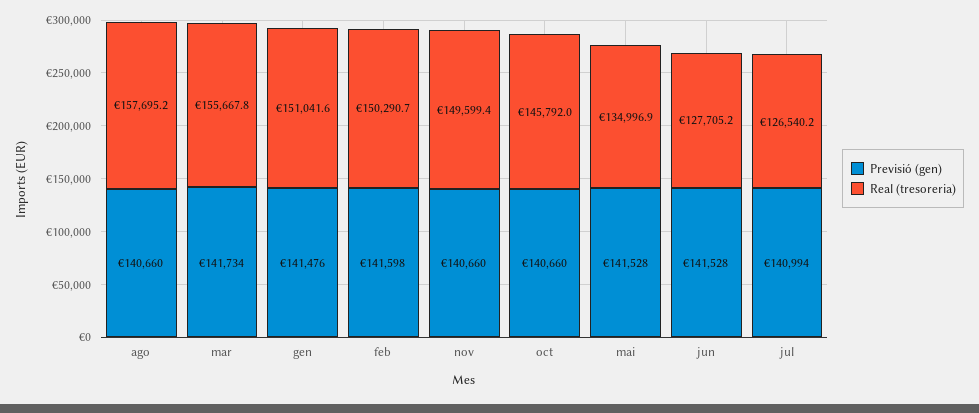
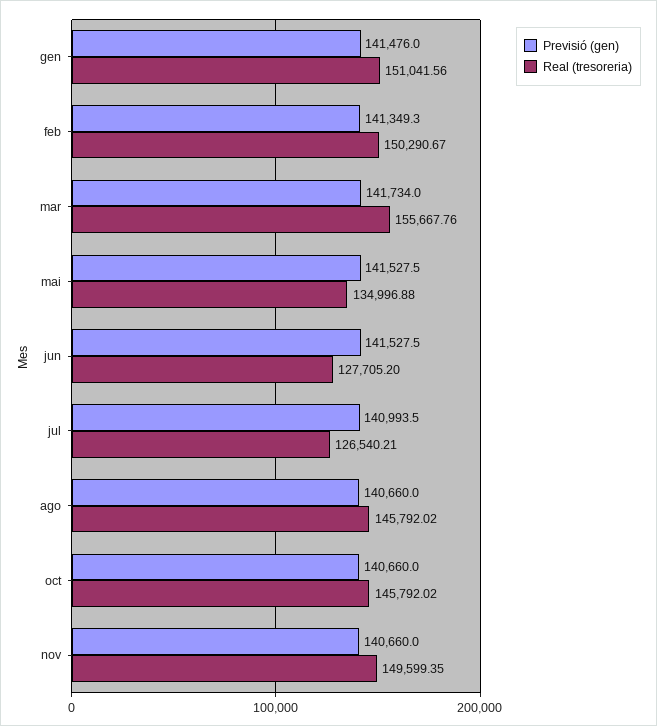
  {
    "Previsió (gen)": {
      "ago": 140660,
      "mar": 141734,
      "gen": 141476,
-     "feb": 141598,
+     "feb": 141349.3,
      "nov": 140660,
      "oct": 140660,
      "mai": 141527.5,
      "jun": 141527.5,
      "jul": 140993.5
    },
    "Real (tresoreria)": {
-     "ago": 157695.2,
+     "ago": 145792.02,
      "mar": 155667.76,
      "gen": 151041.56,
      "feb": 150290.67,
      "nov": 149599.35,
      "oct": 145792.02,
      "mai": 134996.88,
      "jun": 127705.2,
      "jul": 126540.21
    }
  }

